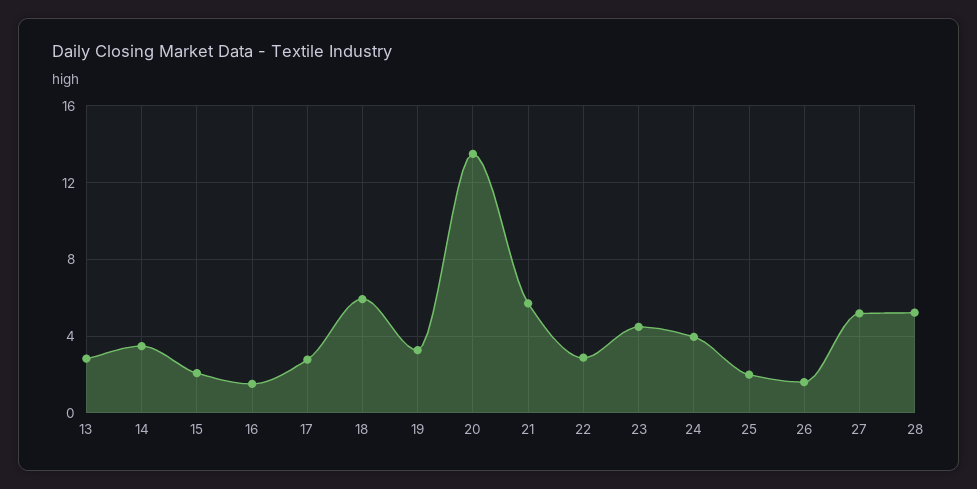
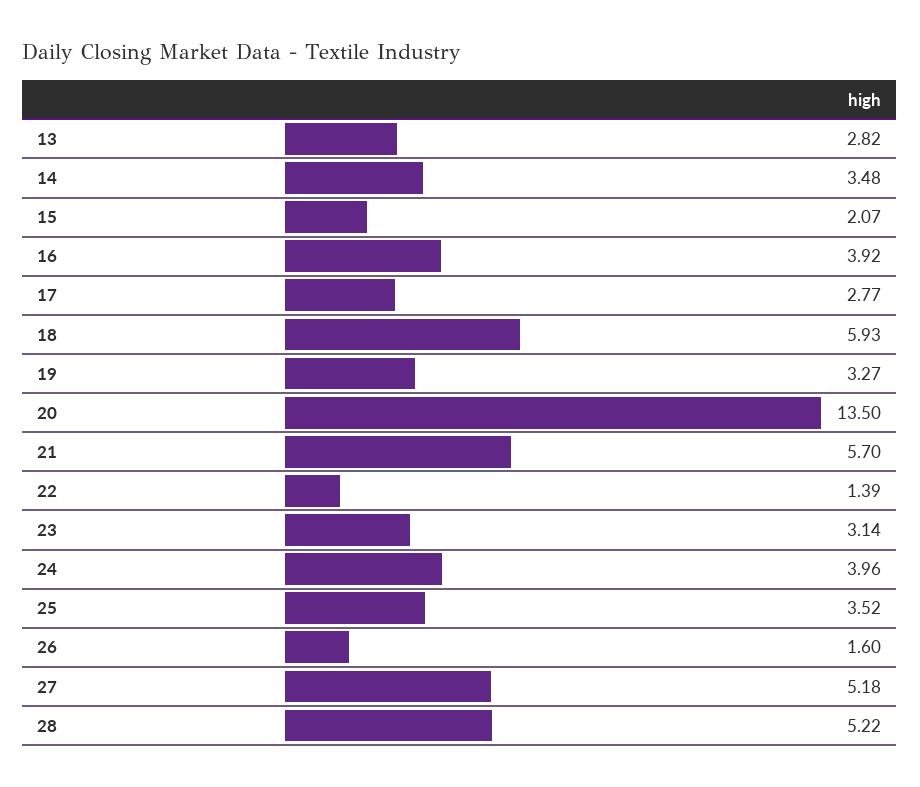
  {
    "13": 2.82,
    "14": 3.48,
    "15": 2.07,
-   "16": 1.5,
+   "16": 3.92,
    "17": 2.77,
    "18": 5.93,
    "19": 3.27,
    "20": 13.5,
    "21": 5.7,
-   "22": 3,
+   "22": 1.39,
-   "23": 4.5,
+   "23": 3.14,
    "24": 3.96,
-   "25": 2,
+   "25": 3.52,
    "26": 1.6,
    "27": 5.18,
    "28": 5.22
  }

